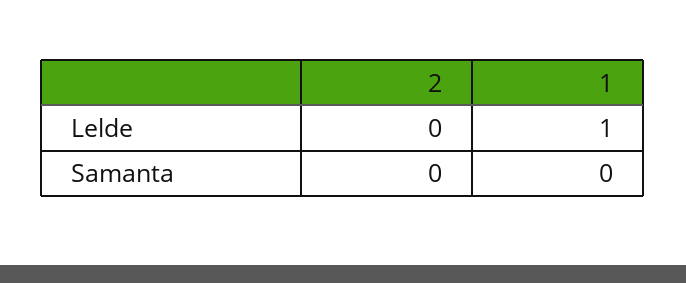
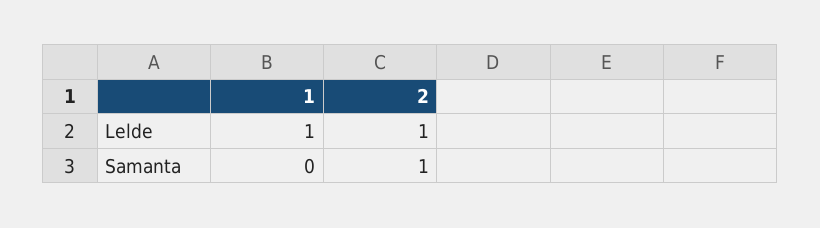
  {
    "2": {
-     "Lelde": 0,
+     "Lelde": 1,
-     "Samanta": 0
+     "Samanta": 1
    },
    "1": {
      "Lelde": 1,
      "Samanta": 0
    }
  }

